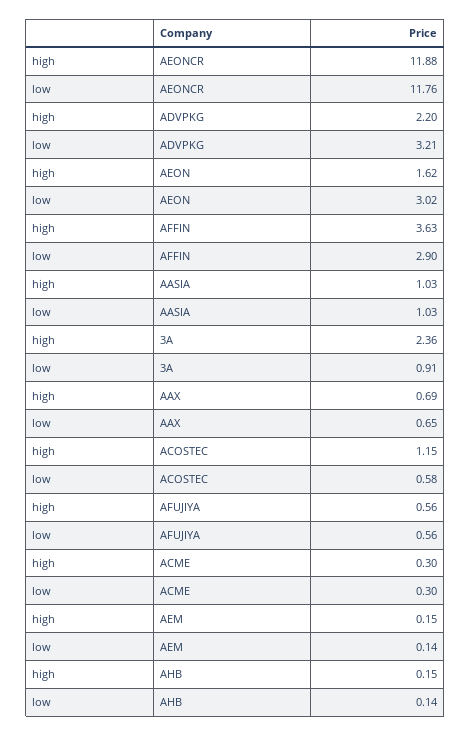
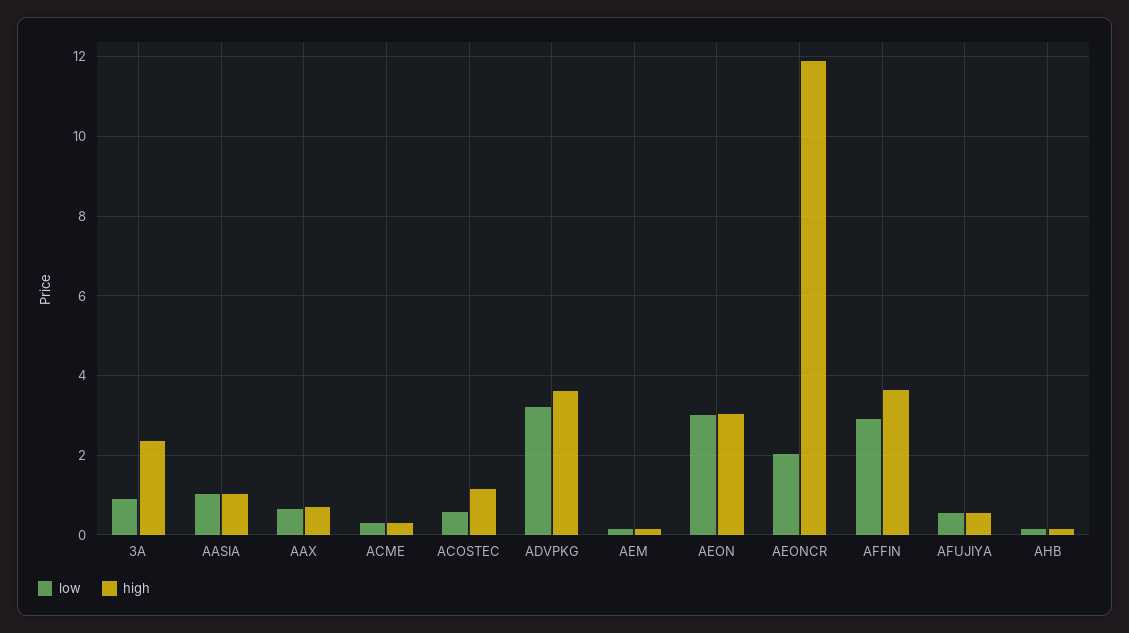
  {
    "high": {
      "AEONCR": 11.88,
-     "ADVPKG": 2.2,
+     "ADVPKG": 3.6,
-     "AEON": 1.62,
+     "AEON": 3,
      "AFFIN": 3.63,
      "AASIA": 1.03,
      "3A": 2.36,
      "AAX": 0.69,
      "ACOSTEC": 1.15,
      "AFUJIYA": 0.56,
      "ACME": 0.3,
      "AEM": 0.15,
      "AHB": 0.15
    },
    "low": {
-     "AEONCR": 11.76,
+     "AEONCR": 2,
      "ADVPKG": 3.21,
      "AEON": 3.02,
      "AFFIN": 2.9,
      "AASIA": 1.03,
      "3A": 0.91,
      "AAX": 0.65,
      "ACOSTEC": 0.58,
      "AFUJIYA": 0.56,
      "ACME": 0.3,
      "AEM": 0.14,
      "AHB": 0.14
    }
  }

